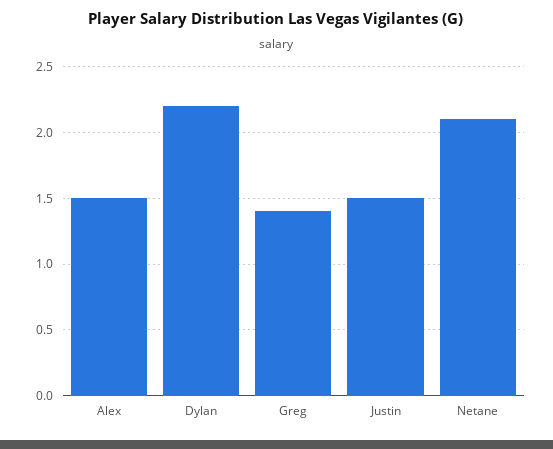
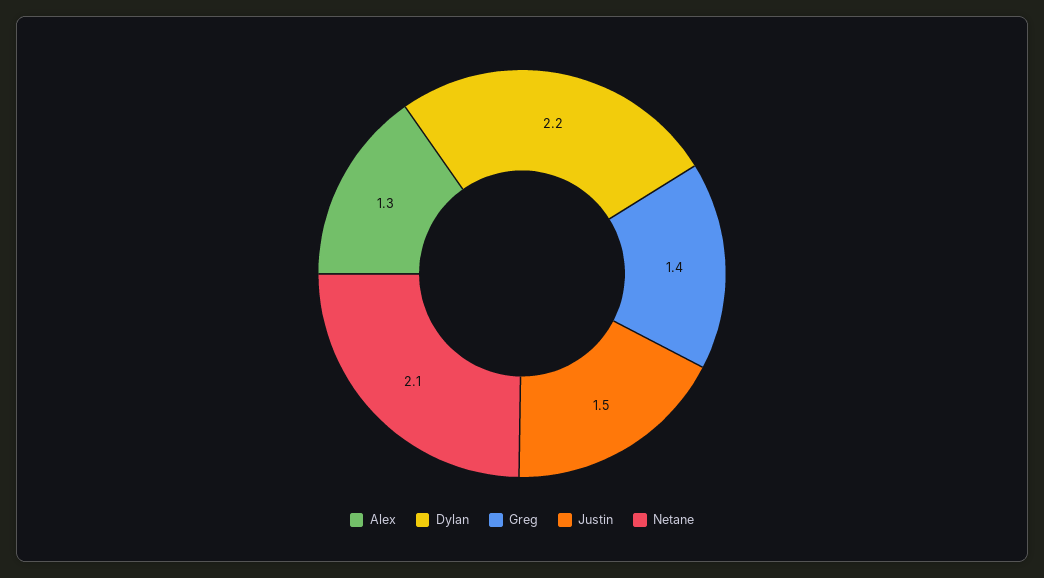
  {
-   "Alex": 1.5,
+   "Alex": 1.3,
    "Dylan": 2.2,
    "Greg": 1.4,
    "Justin": 1.5,
    "Netane": 2.1
  }

